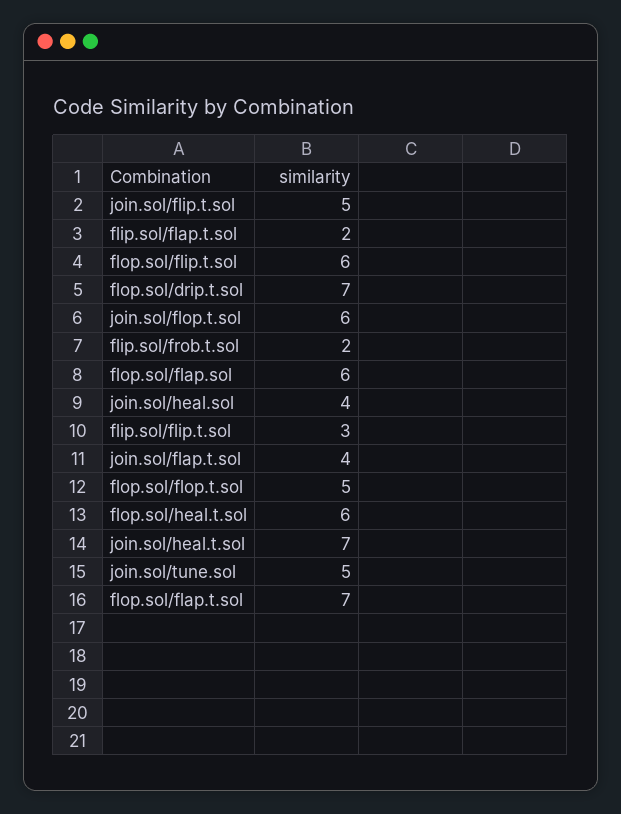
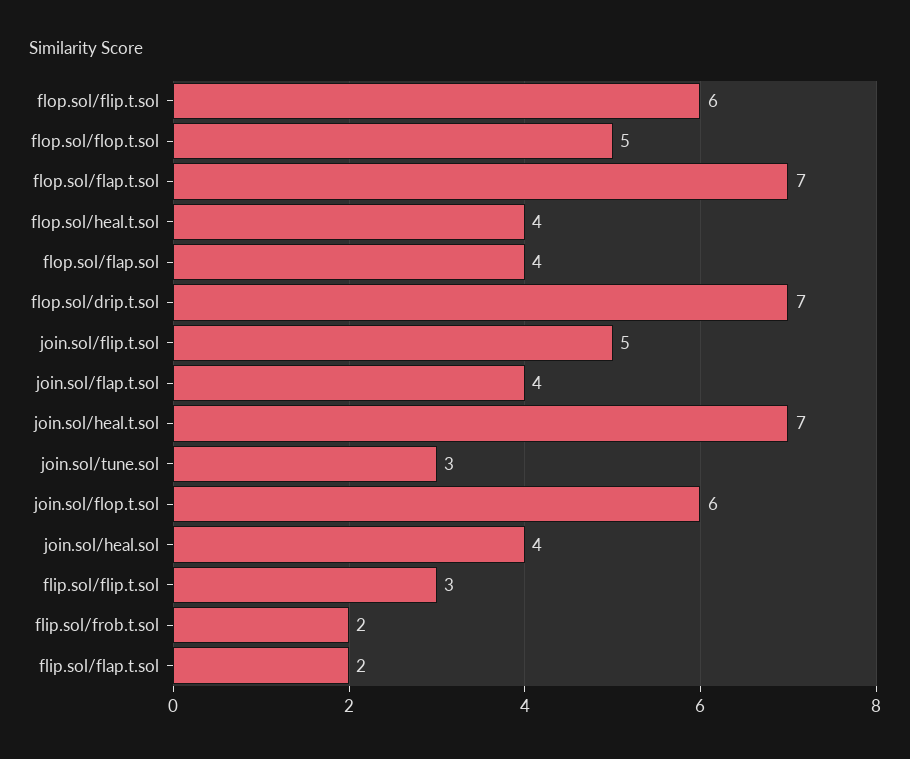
  {
    "join.sol/flip.t.sol": 5,
    "flip.sol/flap.t.sol": 2,
    "flop.sol/flip.t.sol": 6,
    "flop.sol/drip.t.sol": 7,
    "join.sol/flop.t.sol": 6,
    "flip.sol/frob.t.sol": 2,
-   "flop.sol/flap.sol": 6,
+   "flop.sol/flap.sol": 4,
    "join.sol/heal.sol": 4,
    "flip.sol/flip.t.sol": 3,
    "join.sol/flap.t.sol": 4,
    "flop.sol/flop.t.sol": 5,
-   "flop.sol/heal.t.sol": 6,
+   "flop.sol/heal.t.sol": 4,
    "join.sol/heal.t.sol": 7,
-   "join.sol/tune.sol": 5,
+   "join.sol/tune.sol": 3,
    "flop.sol/flap.t.sol": 7
  }

